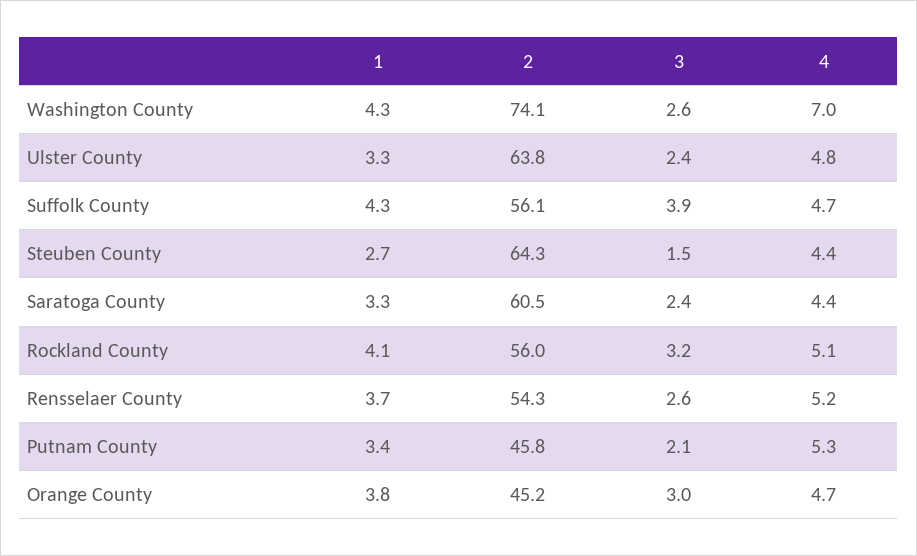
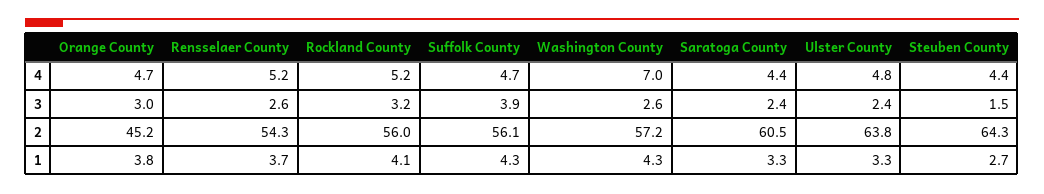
  {
    "1": {
      "Washington County": 4.3,
      "Ulster County": 3.3,
      "Suffolk County": 4.3,
      "Steuben County": 2.7,
      "Saratoga County": 3.3,
      "Rockland County": 4.1,
      "Rensselaer County": 3.7,
-     "Putnam County": 3.4,
      "Orange County": 3.8
    },
    "2": {
-     "Washington County": 74.1,
+     "Washington County": 57.2,
      "Ulster County": 63.8,
      "Suffolk County": 56.1,
      "Steuben County": 64.3,
      "Saratoga County": 60.5,
      "Rockland County": 56,
      "Rensselaer County": 54.3,
-     "Putnam County": 45.8,
      "Orange County": 45.2
    },
    "3": {
      "Washington County": 2.6,
      "Ulster County": 2.4,
      "Suffolk County": 3.9,
      "Steuben County": 1.5,
      "Saratoga County": 2.4,
      "Rockland County": 3.2,
      "Rensselaer County": 2.6,
-     "Putnam County": 2.1,
      "Orange County": 3
    },
    "4": {
      "Washington County": 7,
      "Ulster County": 4.8,
      "Suffolk County": 4.7,
      "Steuben County": 4.4,
      "Saratoga County": 4.4,
-     "Rockland County": 5.1,
+     "Rockland County": 5.2,
      "Rensselaer County": 5.2,
-     "Putnam County": 5.3,
      "Orange County": 4.7
    }
  }

